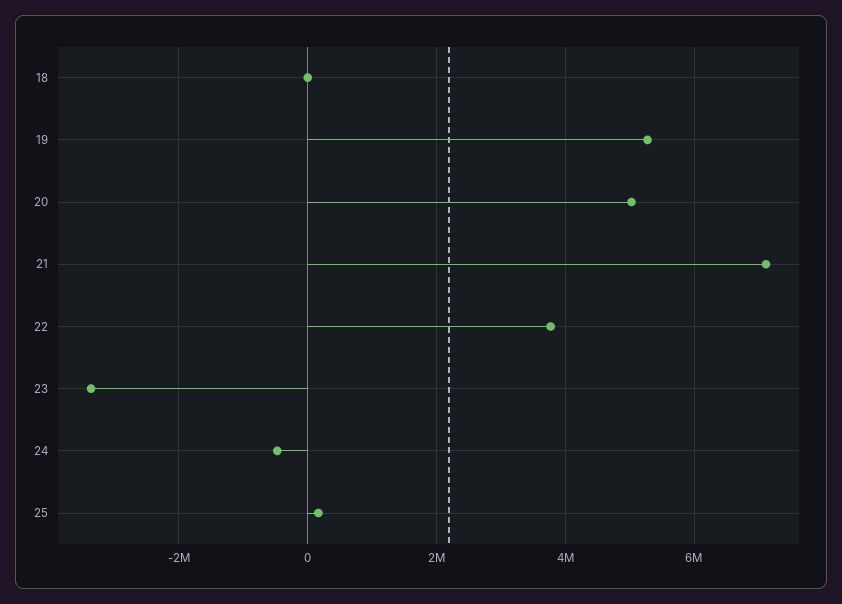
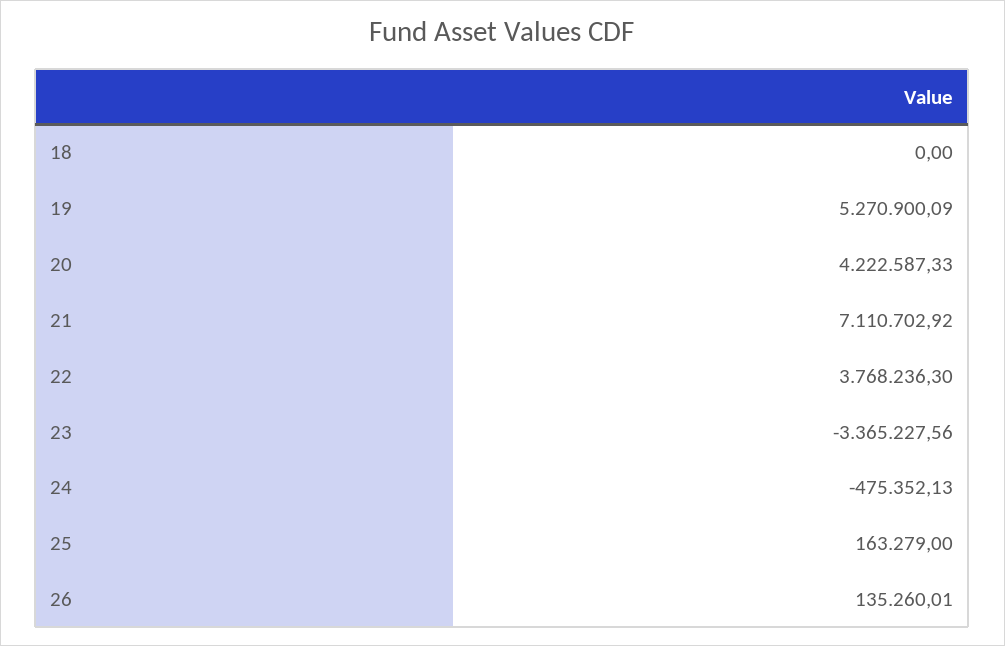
  {
    "18": 0,
    "19": 5270900.09,
-   "20": 5000000,
+   "20": 4222587.33,
    "21": 7110702.92,
    "22": 3768236.3,
    "23": -3365227.56,
    "24": -475352.13,
-   "25": 163279
+   "25": 163279,
+   "26": 135260.01
  }

